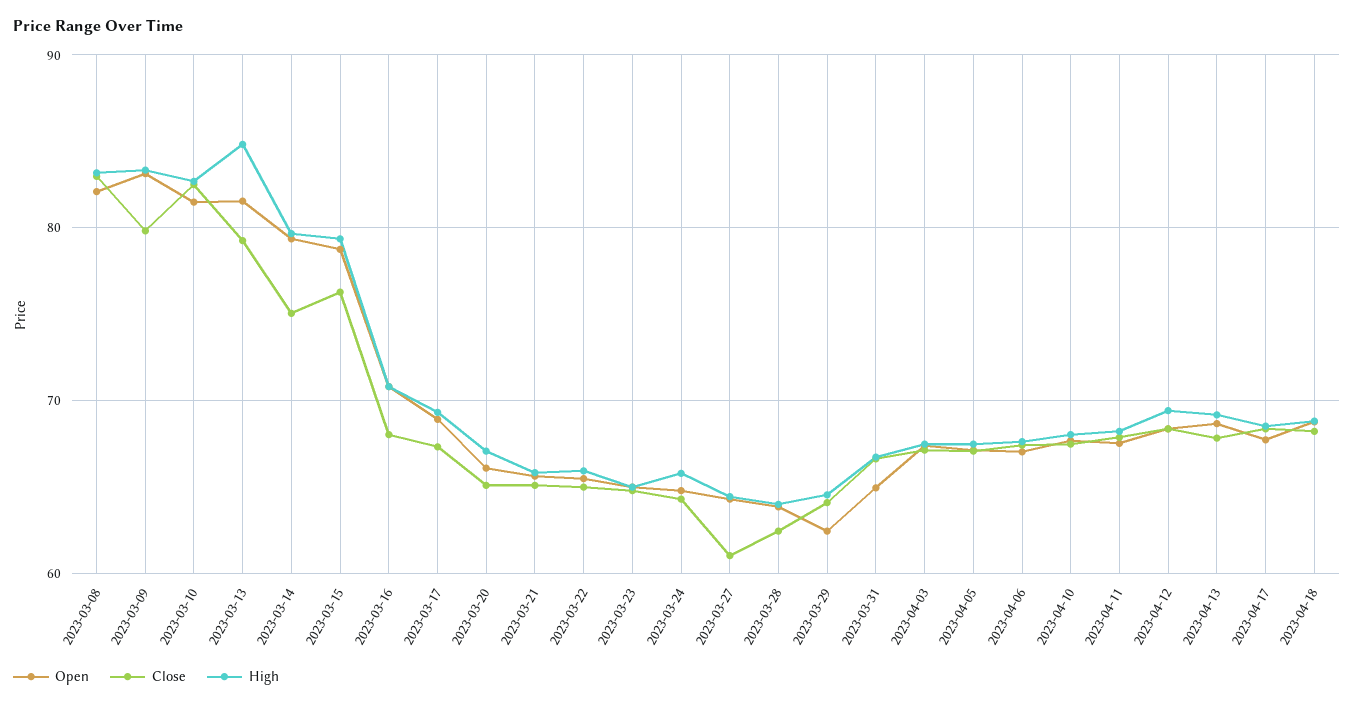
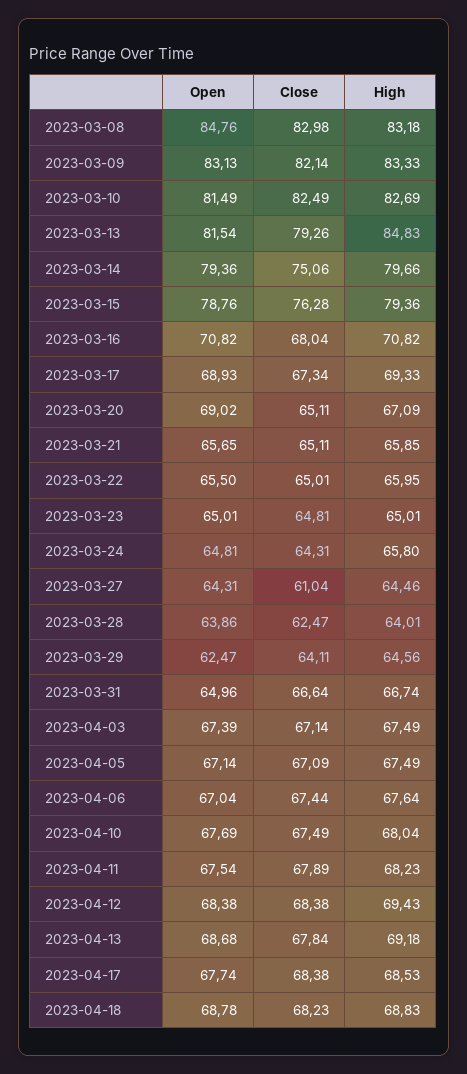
  {
    "Open": {
-     "2023-03-08": 82,
+     "2023-03-08": 84.76,
      "2023-03-09": 83.13,
      "2023-03-10": 81.49,
      "2023-03-13": 81.54,
      "2023-03-14": 79.36,
      "2023-03-15": 78.76,
      "2023-03-16": 70.82,
      "2023-03-17": 68.93,
-     "2023-03-20": 66,
+     "2023-03-20": 69.02,
      "2023-03-21": 65.65,
      "2023-03-22": 65.5,
      "2023-03-23": 65.01,
      "2023-03-24": 64.81,
      "2023-03-27": 64.31,
      "2023-03-28": 63.86,
      "2023-03-29": 62.47,
      "2023-03-31": 64.96,
      "2023-04-03": 67.39,
      "2023-04-05": 67.14,
      "2023-04-06": 67.04,
      "2023-04-10": 67.69,
      "2023-04-11": 67.54,
      "2023-04-12": 68.38,
      "2023-04-13": 68.68,
      "2023-04-17": 67.74,
      "2023-04-18": 68.78
    },
    "Close": {
      "2023-03-08": 82.98,
-     "2023-03-09": 80,
+     "2023-03-09": 82.14,
      "2023-03-10": 82.49,
      "2023-03-13": 79.26,
      "2023-03-14": 75.06,
      "2023-03-15": 76.28,
      "2023-03-16": 68.04,
      "2023-03-17": 67.34,
      "2023-03-20": 65.11,
      "2023-03-21": 65.11,
      "2023-03-22": 65.01,
      "2023-03-23": 64.81,
      "2023-03-24": 64.31,
      "2023-03-27": 61.04,
      "2023-03-28": 62.47,
      "2023-03-29": 64.11,
      "2023-03-31": 66.64,
      "2023-04-03": 67.14,
      "2023-04-05": 67.09,
      "2023-04-06": 67.44,
      "2023-04-10": 67.49,
      "2023-04-11": 67.89,
      "2023-04-12": 68.38,
      "2023-04-13": 67.84,
      "2023-04-17": 68.38,
      "2023-04-18": 68.23
    },
    "High": {
      "2023-03-08": 83.18,
      "2023-03-09": 83.33,
      "2023-03-10": 82.69,
      "2023-03-13": 84.83,
      "2023-03-14": 79.66,
      "2023-03-15": 79.36,
      "2023-03-16": 70.82,
      "2023-03-17": 69.33,
      "2023-03-20": 67.09,
      "2023-03-21": 65.85,
      "2023-03-22": 65.95,
      "2023-03-23": 65.01,
      "2023-03-24": 65.8,
      "2023-03-27": 64.46,
      "2023-03-28": 64.01,
      "2023-03-29": 64.56,
      "2023-03-31": 66.74,
      "2023-04-03": 67.49,
      "2023-04-05": 67.49,
      "2023-04-06": 67.64,
      "2023-04-10": 68.04,
      "2023-04-11": 68.23,
      "2023-04-12": 69.43,
      "2023-04-13": 69.18,
      "2023-04-17": 68.53,
      "2023-04-18": 68.83
    }
  }

